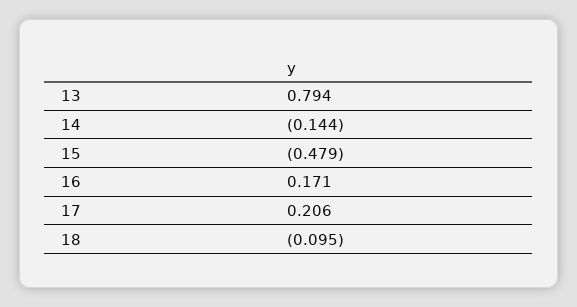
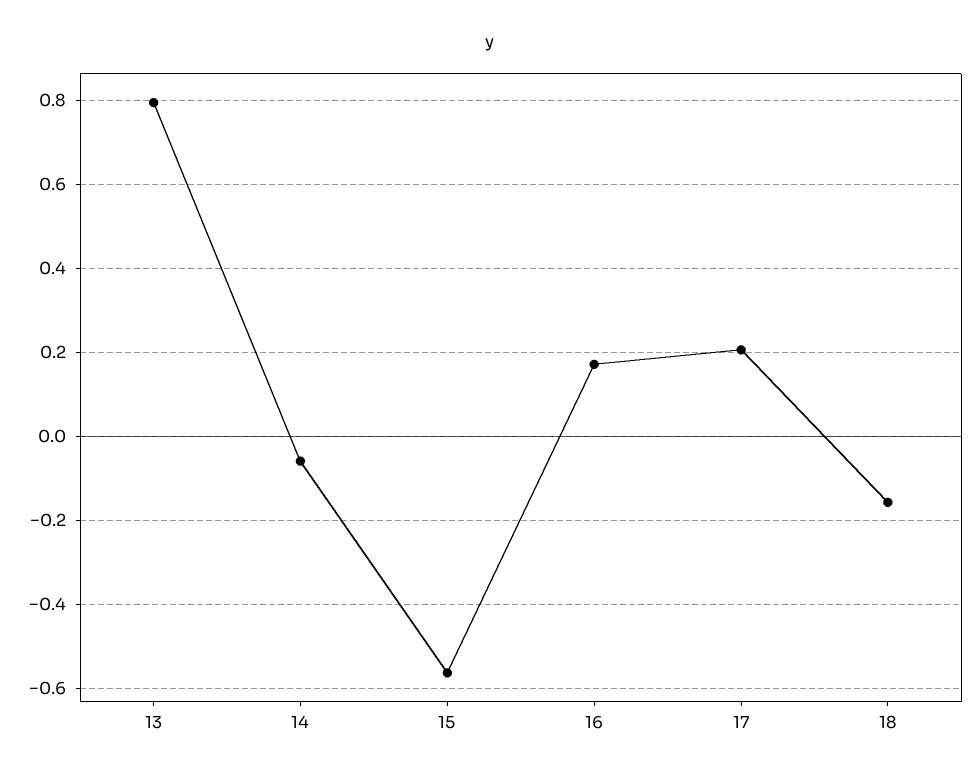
  {
    "13": 0.794,
-   "14": -0.144,
+   "14": -0.06,
-   "15": -0.479,
+   "15": -0.56,
    "16": 0.171,
    "17": 0.206,
-   "18": -0.095
+   "18": -0.16
  }

